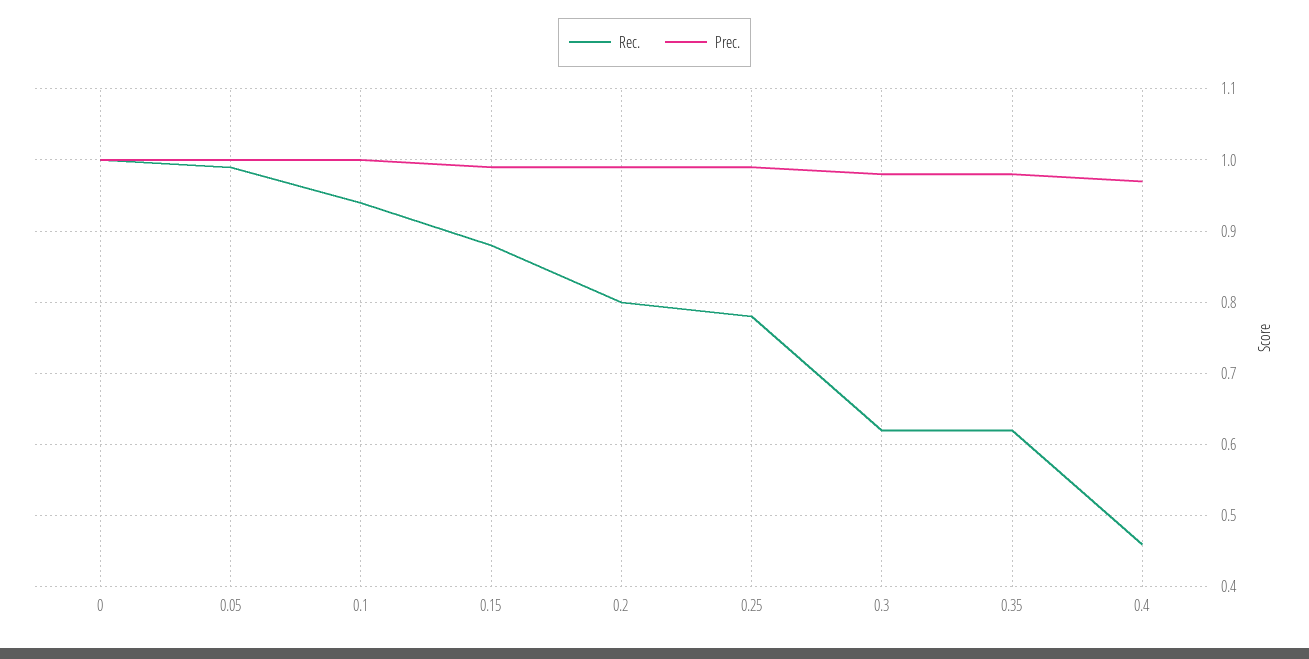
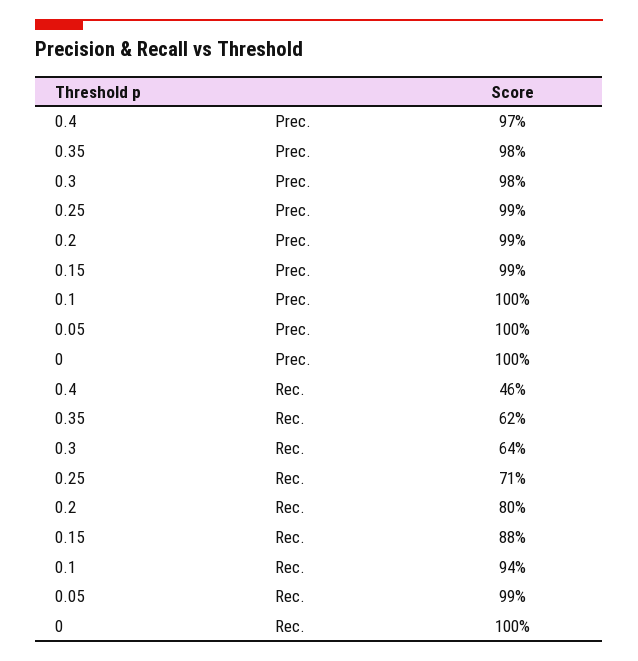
  {
    "Rec.": {
      "0": 1,
      "0.05": 0.99,
      "0.1": 0.94,
      "0.15": 0.88,
      "0.2": 0.8,
-     "0.25": 0.78,
+     "0.25": 0.71,
-     "0.3": 0.62,
+     "0.3": 0.64,
      "0.35": 0.62,
      "0.4": 0.46
    },
    "Prec.": {
      "0": 1,
      "0.05": 1,
      "0.1": 1,
      "0.15": 0.99,
      "0.2": 0.99,
      "0.25": 0.99,
      "0.3": 0.98,
      "0.35": 0.98,
      "0.4": 0.97
    }
  }

